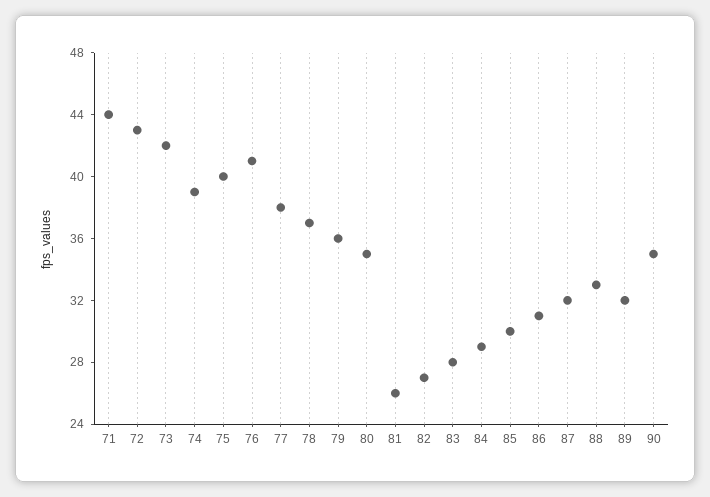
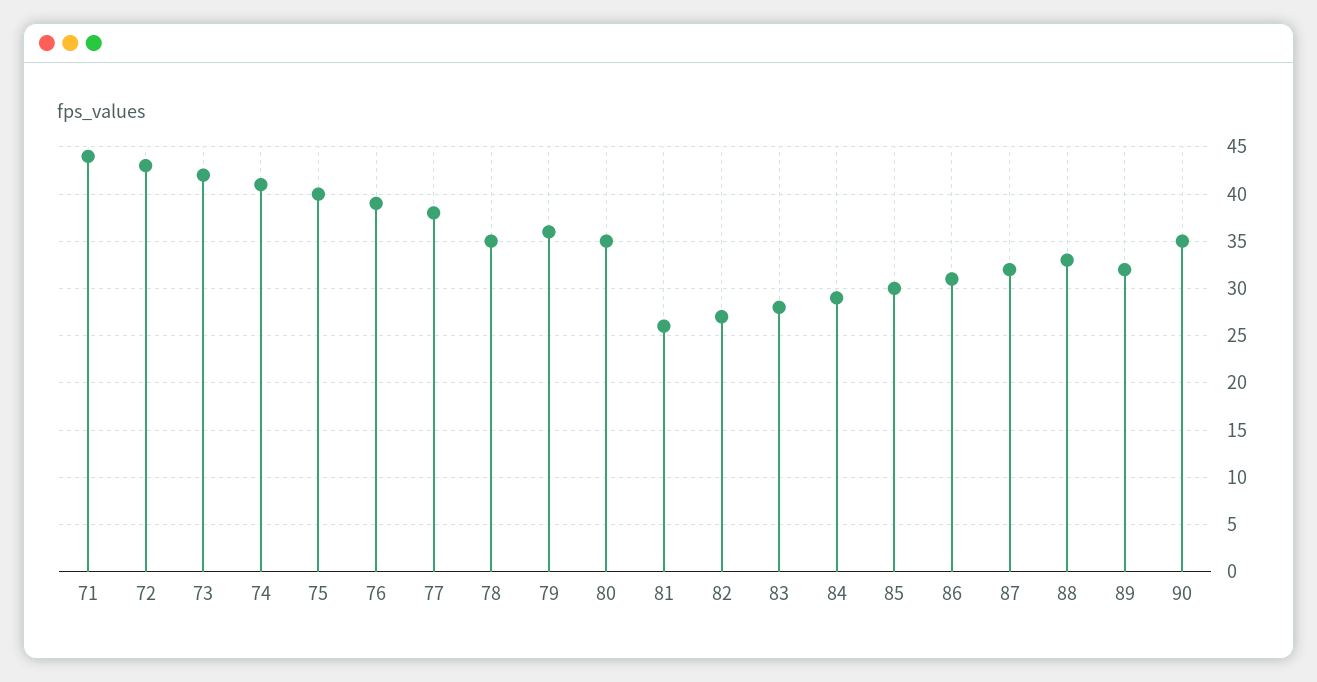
  {
    "71": 44,
    "72": 43,
    "73": 42,
-   "74": 39,
+   "74": 41,
    "75": 40,
-   "76": 41,
+   "76": 39,
    "77": 38,
-   "78": 37,
+   "78": 35,
    "79": 36,
    "80": 35,
    "81": 26,
    "82": 27,
    "83": 28,
    "84": 29,
    "85": 30,
    "86": 31,
    "87": 32,
    "88": 33,
    "89": 32,
    "90": 35
  }

